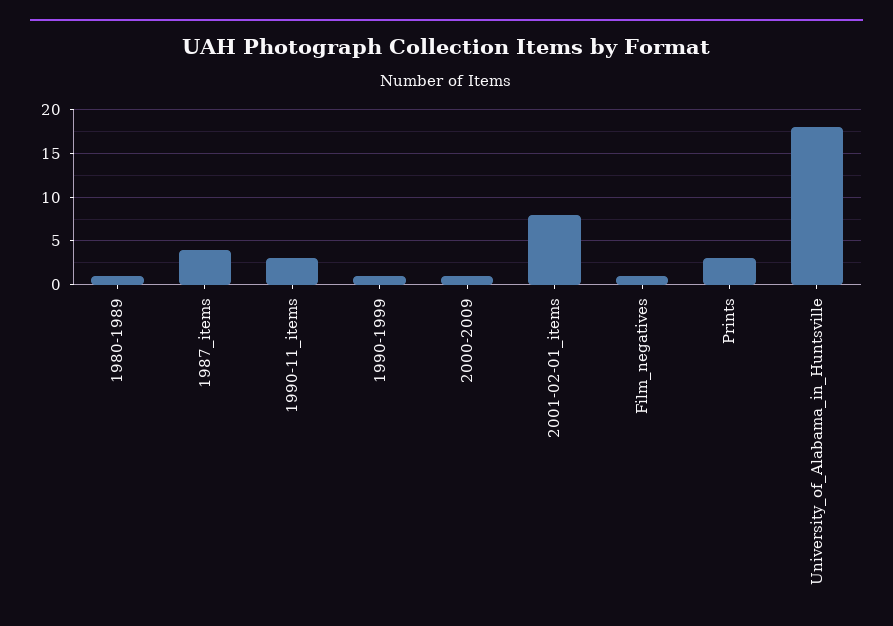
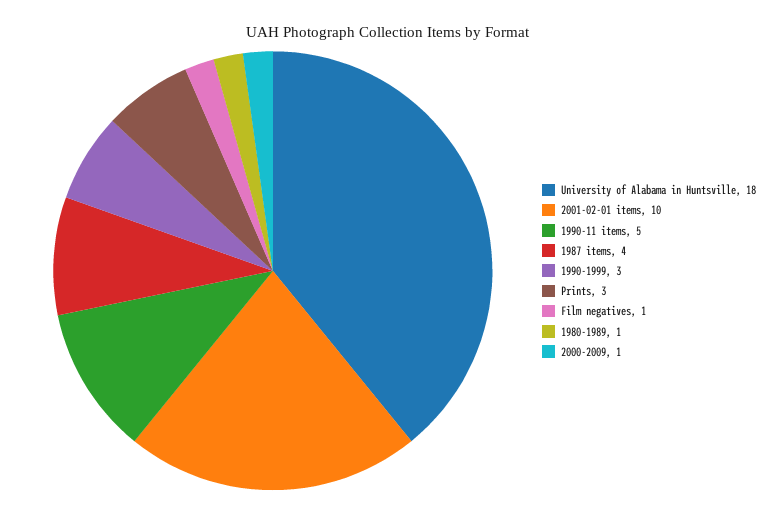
  {
    "1980-1989": 1,
    "1987_items": 4,
-   "1990-11_items": 3,
+   "1990-11_items": 5,
-   "1990-1999": 1,
+   "1990-1999": 3,
    "2000-2009": 1,
-   "2001-02-01_items": 8,
+   "2001-02-01_items": 10,
    "Film_negatives": 1,
    "Prints": 3,
    "University_of_Alabama_in_Huntsville": 18
  }

